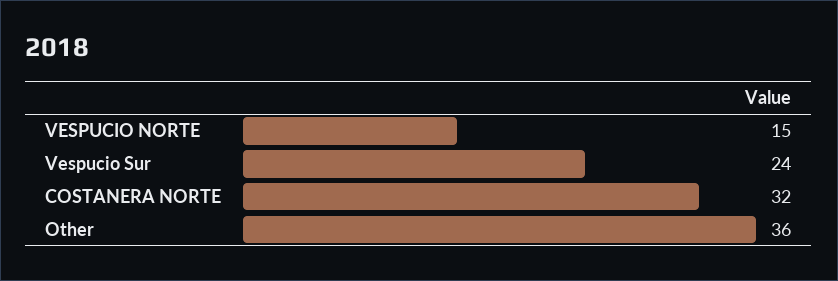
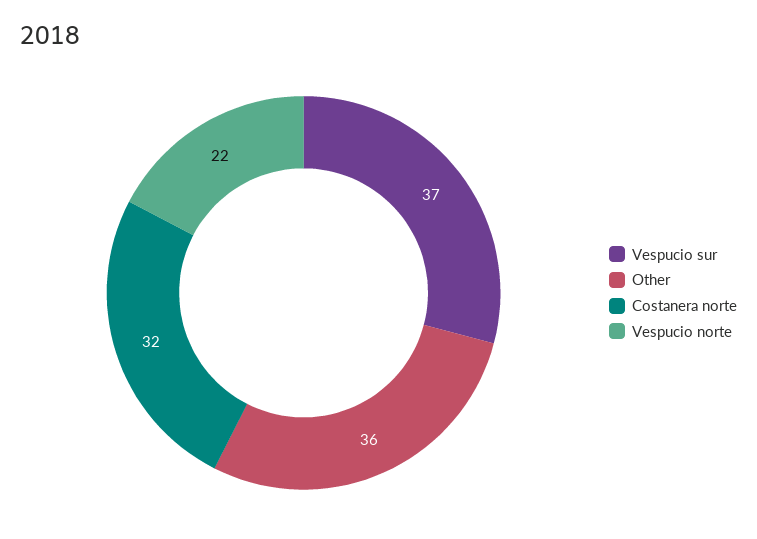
  {
-   "VESPUCIO NORTE": 15,
+   "VESPUCIO NORTE": 22,
-   "Vespucio Sur": 24,
+   "Vespucio Sur": 37,
    "COSTANERA NORTE": 32,
    "Other": 36
  }

